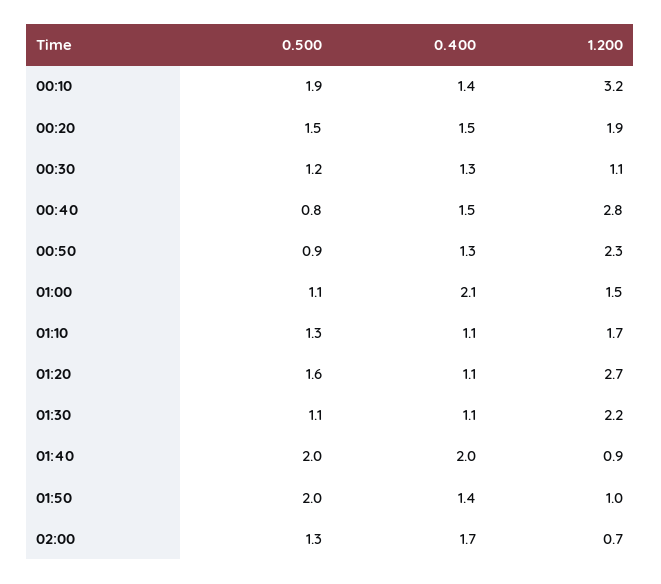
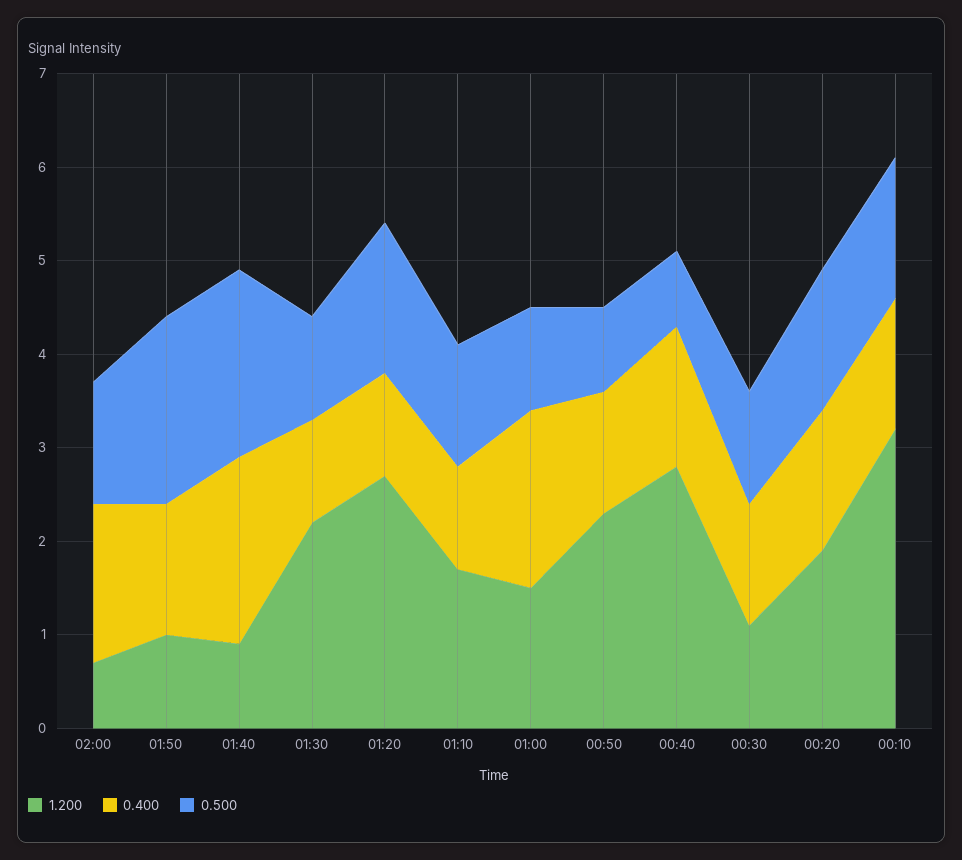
  {
    "0.500": {
-     "00:10": 1.9,
+     "00:10": 1.5,
      "00:20": 1.5,
      "00:30": 1.2,
      "00:40": 0.8,
      "00:50": 0.9,
      "01:00": 1.1,
      "01:10": 1.3,
      "01:20": 1.6,
      "01:30": 1.1,
      "01:40": 2,
      "01:50": 2,
      "02:00": 1.3
    },
    "0.400": {
      "00:10": 1.4,
      "00:20": 1.5,
      "00:30": 1.3,
      "00:40": 1.5,
      "00:50": 1.3,
-     "01:00": 2.1,
+     "01:00": 1.9,
      "01:10": 1.1,
      "01:20": 1.1,
      "01:30": 1.1,
      "01:40": 2,
      "01:50": 1.4,
      "02:00": 1.7
    },
    "1.200": {
      "00:10": 3.2,
      "00:20": 1.9,
      "00:30": 1.1,
      "00:40": 2.8,
      "00:50": 2.3,
      "01:00": 1.5,
      "01:10": 1.7,
      "01:20": 2.7,
      "01:30": 2.2,
      "01:40": 0.9,
      "01:50": 1,
      "02:00": 0.7
    }
  }

